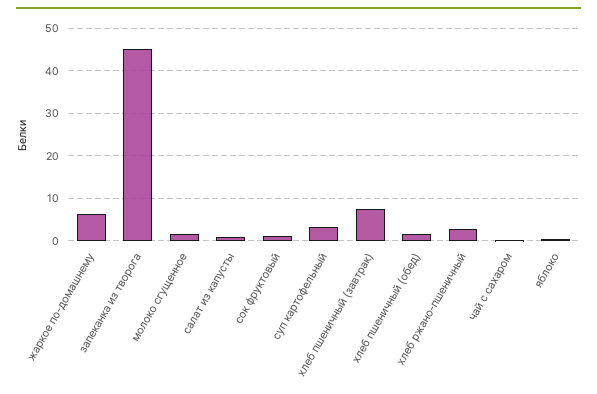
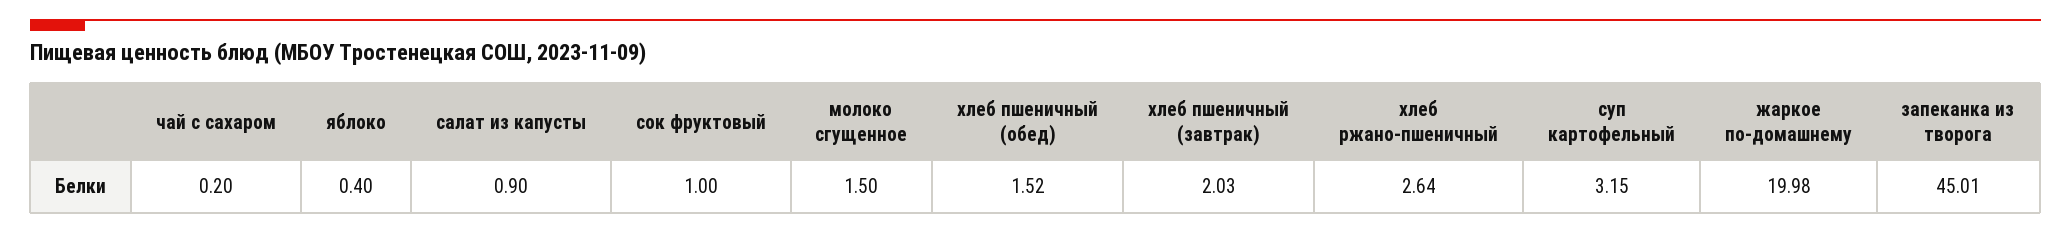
  {
-   "жаркое по-домашнему": 6,
+   "жаркое по-домашнему": 19.98,
    "запеканка из творога": 45.01,
    "молоко сгущенное": 1.5,
    "салат из капусты": 0.9,
    "сок фруктовый": 1,
    "суп картофельный": 3.15,
-   "хлеб пшеничный (завтрак)": 8,
+   "хлеб пшеничный (завтрак)": 2.03,
    "хлеб пшеничный (обед)": 1.52,
    "хлеб ржано-пшеничный": 2.64,
    "чай с сахаром": 0.2,
    "яблоко": 0.4
  }

